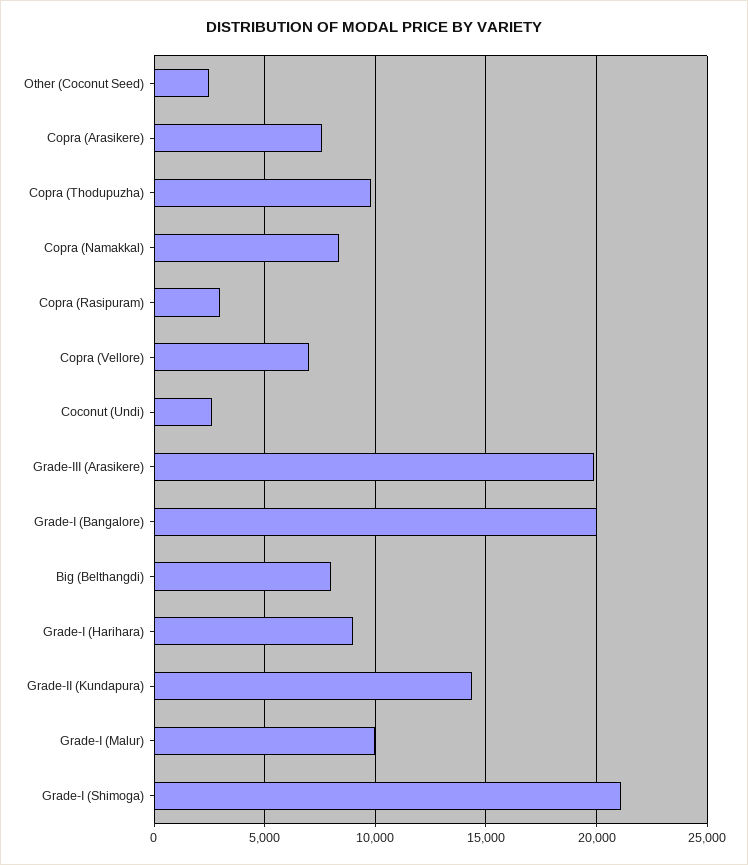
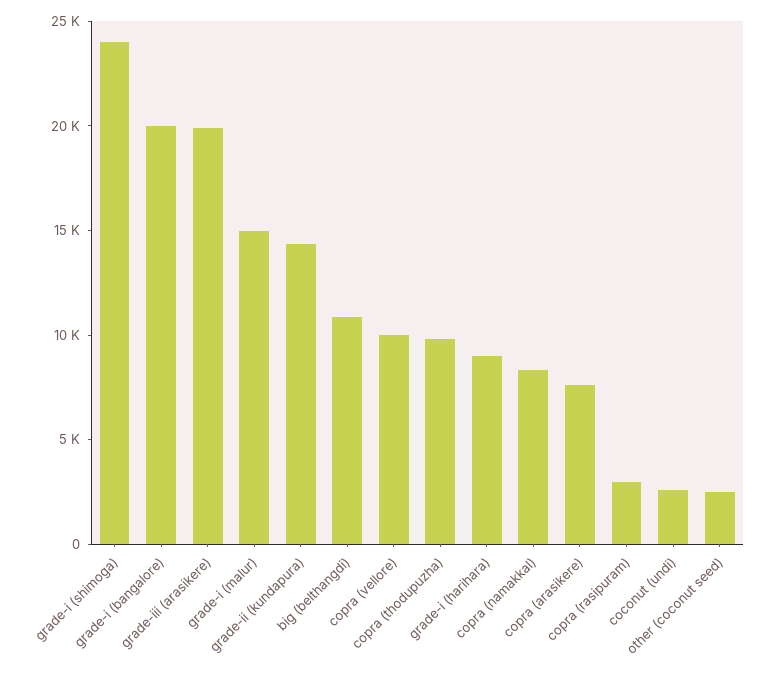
  {
    "Other (Coconut Seed)": 2500,
    "Copra (Arasikere)": 7500,
    "Copra (Thodupuzha)": 10000,
    "Copra (Namakkal)": 8500,
    "Copra (Rasipuram)": 3000,
-   "Copra (Vellore)": 7000,
+   "Copra (Vellore)": 10000,
    "Coconut (Undi)": 2500,
    "Grade-III (Arasikere)": 20000,
    "Grade-I (Bangalore)": 20000,
-   "Big (Belthangdi)": 8000,
+   "Big (Belthangdi)": 11000,
    "Grade-I (Harihara)": 9000,
    "Grade-II (Kundapura)": 14500,
-   "Grade-I (Malur)": 10000,
+   "Grade-I (Malur)": 15000,
-   "Grade-I (Shimoga)": 21000
+   "Grade-I (Shimoga)": 24000
  }

